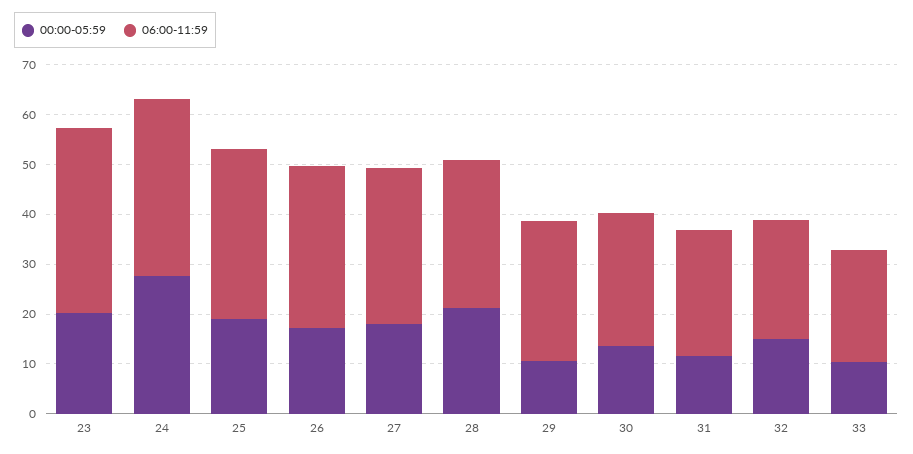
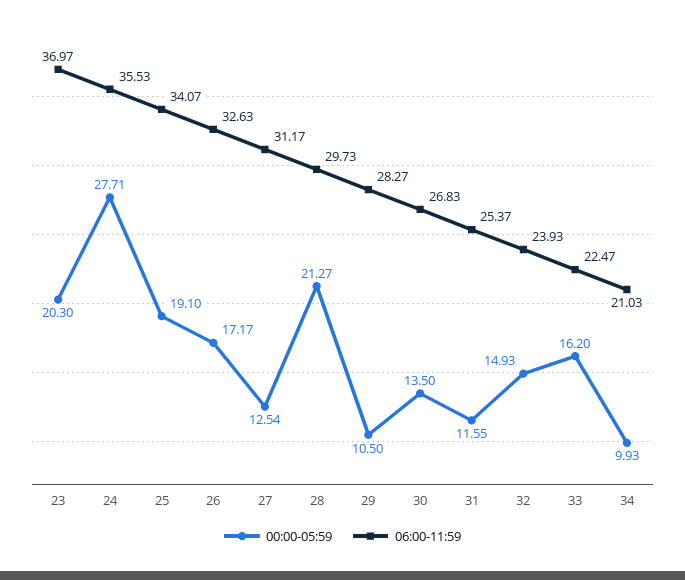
  {
    "00:00-05:59": {
      "23": 20.3,
      "24": 27.71,
      "25": 19.1,
      "26": 17.17,
-     "27": 18,
+     "27": 12.54,
      "28": 21.27,
      "29": 10.5,
      "30": 13.5,
      "31": 11.55,
      "32": 14.93,
-     "33": 10
+     "33": 16.2,
+     "34": 9.93
    },
    "06:00-11:59": {
      "23": 36.97,
      "24": 35.53,
      "25": 34.07,
      "26": 32.63,
      "27": 31.17,
      "28": 29.73,
      "29": 28.27,
      "30": 26.83,
      "31": 25.37,
      "32": 23.93,
-     "33": 22.47
+     "33": 22.47,
+     "34": 21.03
    }
  }

